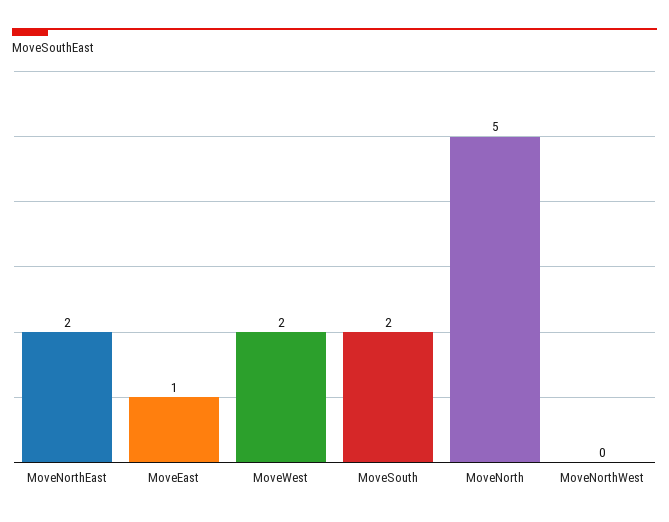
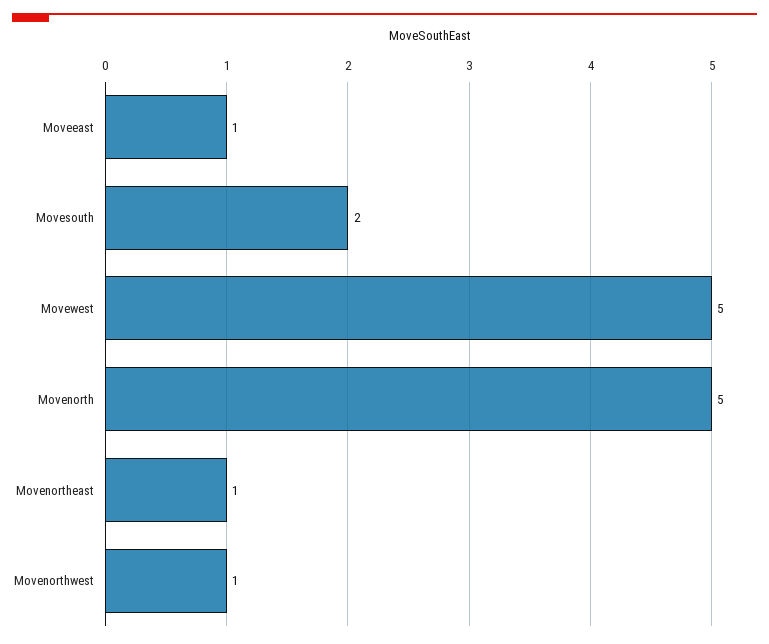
  {
-   "MoveNorthEast": 2,
+   "MoveNorthEast": 1,
    "MoveEast": 1,
-   "MoveWest": 2,
+   "MoveWest": 5,
    "MoveSouth": 2,
    "MoveNorth": 5,
-   "MoveNorthWest": 0
+   "MoveNorthWest": 1
  }

